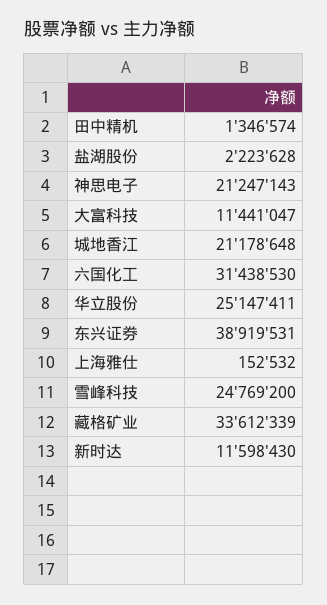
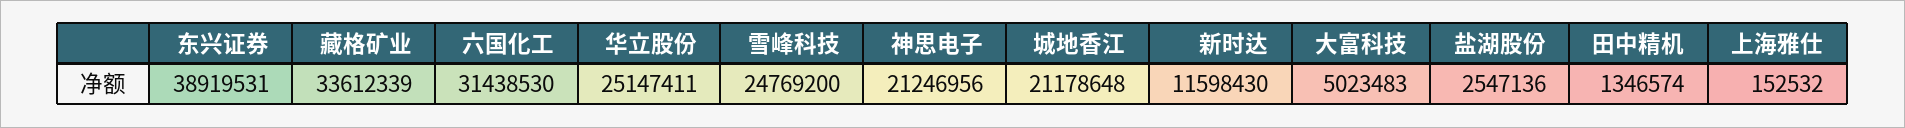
  {
    "田中精机": 1346574,
-   "盐湖股份": 2223628,
+   "盐湖股份": 2547136,
-   "神思电子": 21247143,
+   "神思电子": 21246956,
-   "大富科技": 11441047,
+   "大富科技": 5023483,
    "城地香江": 21178648,
    "六国化工": 31438530,
    "华立股份": 25147411,
    "东兴证券": 38919531,
    "上海雅仕": 152532,
    "雪峰科技": 24769200,
    "藏格矿业": 33612339,
    "新时达": 11598430
  }

